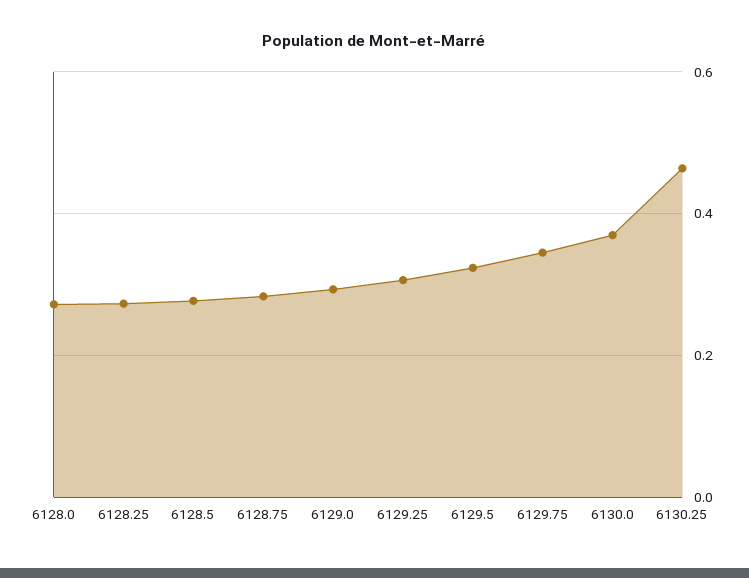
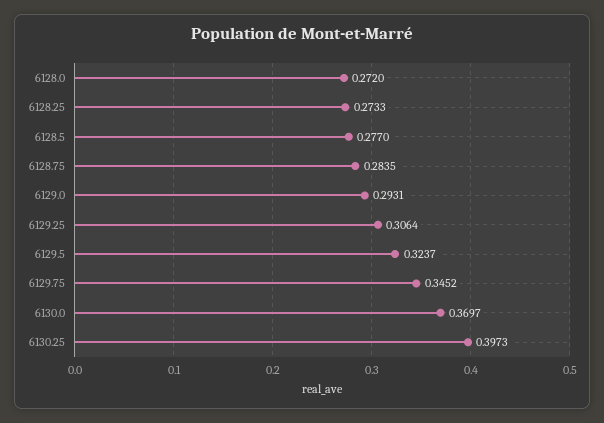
  {
    "6128.0": 0.272,
    "6128.25": 0.2733,
    "6128.5": 0.277,
    "6128.75": 0.2835,
    "6129.0": 0.2931,
    "6129.25": 0.3064,
    "6129.5": 0.3237,
    "6129.75": 0.3452,
    "6130.0": 0.3697,
-   "6130.25": 0.46
+   "6130.25": 0.3973
  }

